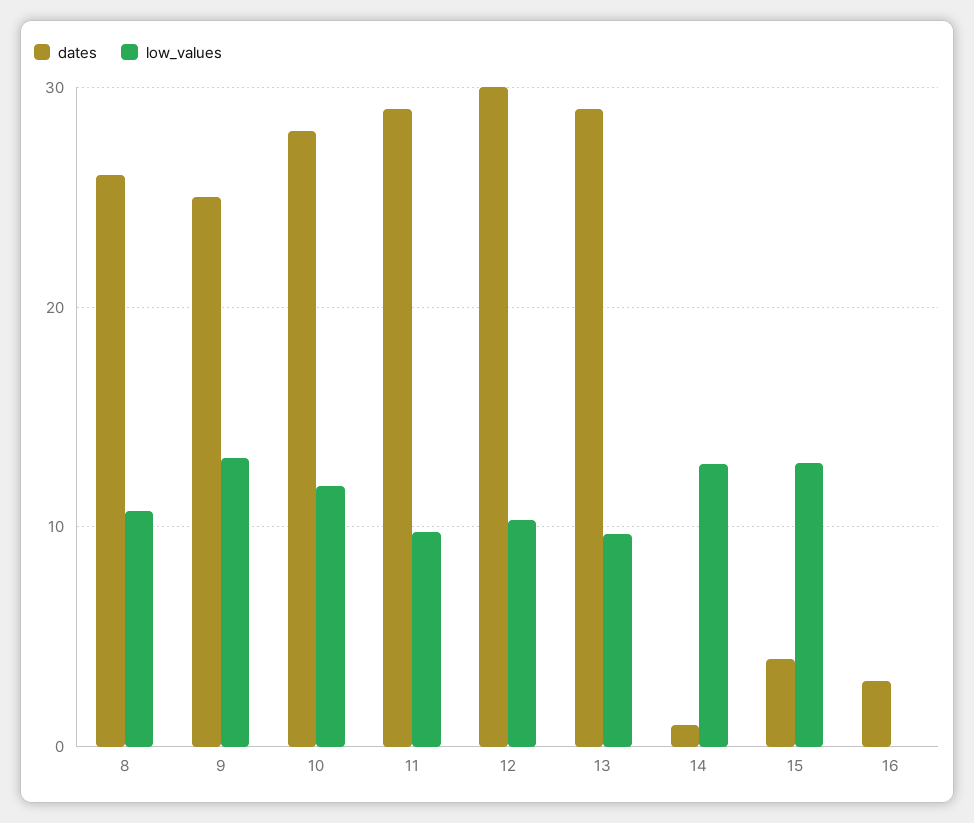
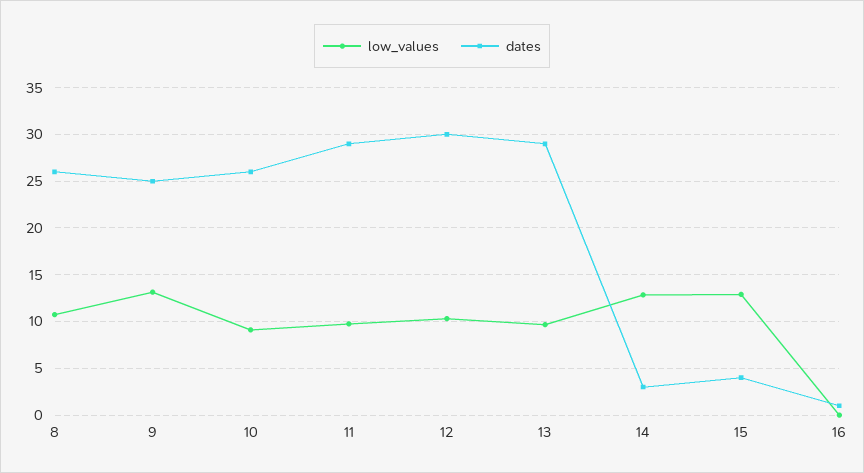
  {
    "dates": {
      "8": 26,
      "9": 25,
-     "10": 28,
+     "10": 26,
      "11": 29,
      "12": 30,
      "13": 29,
-     "14": 1,
+     "14": 3,
      "15": 4,
-     "16": 3
+     "16": 1
    },
    "low_values": {
      "8": 11,
      "9": 13,
-     "10": 12,
+     "10": 9,
      "11": 10,
      "12": 10,
      "13": 10,
      "14": 13,
      "15": 13,
      "16": 0
    }
  }

